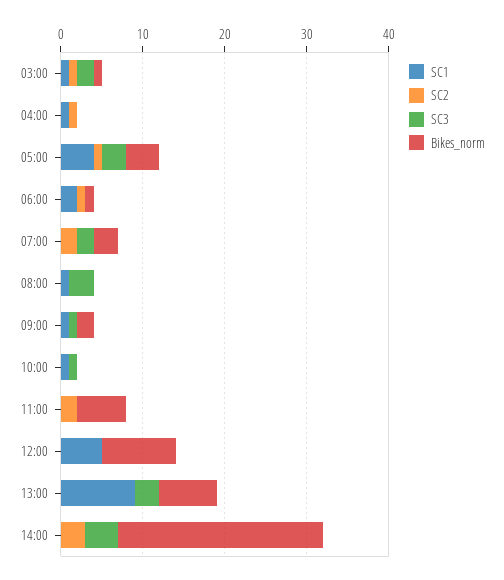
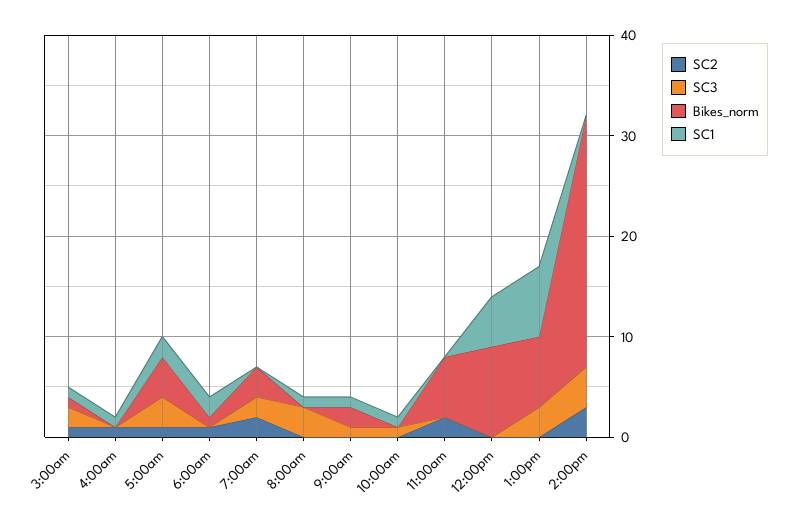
  {
    "SC1": {
      "03:00": 1,
      "04:00": 1,
-     "05:00": 4,
+     "05:00": 2,
      "06:00": 2,
      "07:00": 0,
      "08:00": 1,
      "09:00": 1,
      "10:00": 1,
      "11:00": 0,
      "12:00": 5,
-     "13:00": 9,
+     "13:00": 7,
      "14:00": 0
    },
    "SC2": {
      "03:00": 1,
      "04:00": 1,
      "05:00": 1,
      "06:00": 1,
      "07:00": 2,
      "08:00": 0,
      "09:00": 0,
      "10:00": 0,
      "11:00": 2,
      "12:00": 0,
      "13:00": 0,
      "14:00": 3
    },
    "SC3": {
      "03:00": 2,
      "04:00": 0,
      "05:00": 3,
      "06:00": 0,
      "07:00": 2,
      "08:00": 3,
      "09:00": 1,
      "10:00": 1,
      "11:00": 0,
      "12:00": 0,
      "13:00": 3,
      "14:00": 4
    },
    "Bikes_norm": {
      "03:00": 1,
      "04:00": 0,
      "05:00": 4,
      "06:00": 1,
      "07:00": 3,
      "08:00": 0,
      "09:00": 2,
      "10:00": 0,
      "11:00": 6,
      "12:00": 9,
      "13:00": 7,
      "14:00": 25
    }
  }

